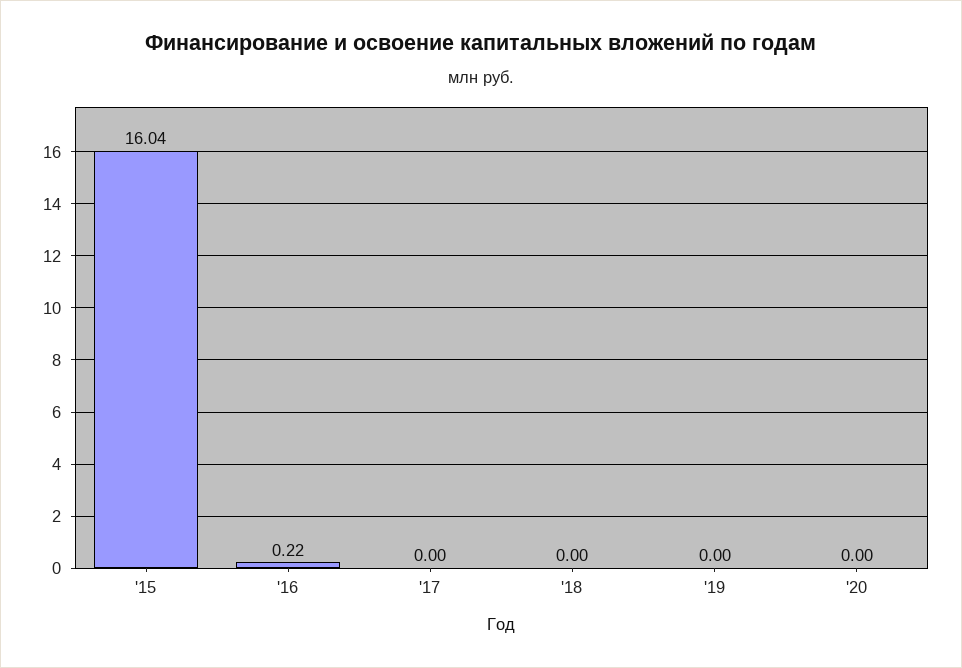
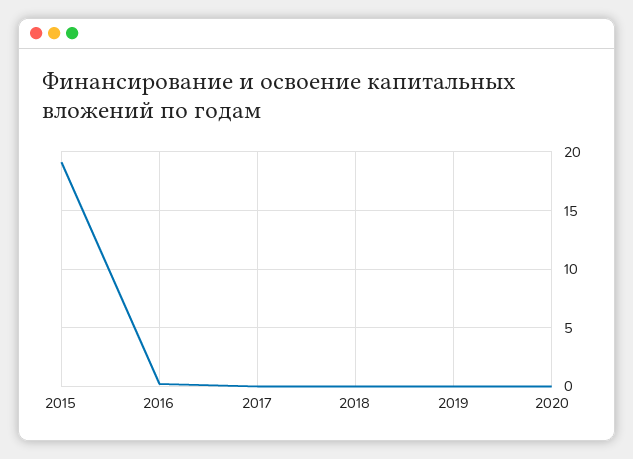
  {
-   "'15": 16.04,
+   "'15": 19,
    "'16": 0.22,
    "'17": 0,
    "'18": 0,
    "'19": 0,
    "'20": 0
  }

